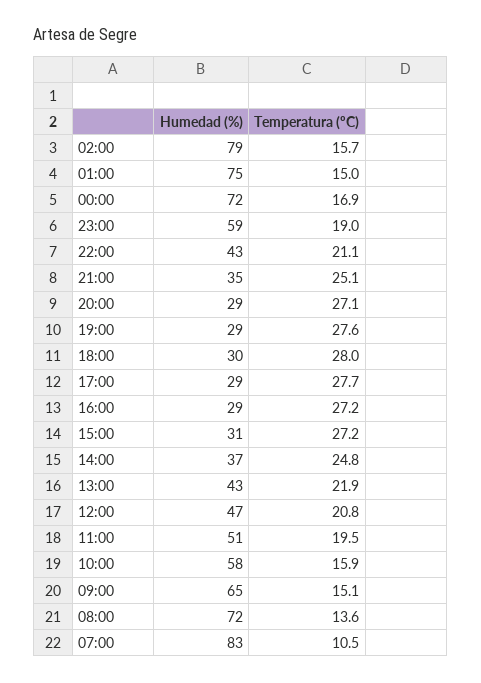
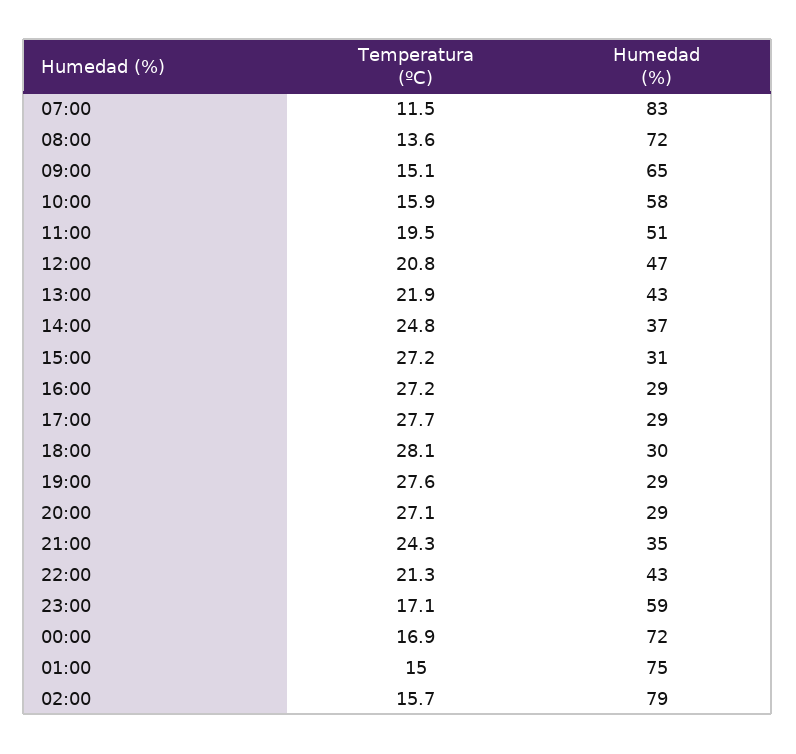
  {
    "Humedad (%)": {
      "02:00": 79,
      "01:00": 75,
      "00:00": 72,
      "23:00": 59,
      "22:00": 43,
      "21:00": 35,
      "20:00": 29,
      "19:00": 29,
      "18:00": 30,
      "17:00": 29,
      "16:00": 29,
      "15:00": 31,
      "14:00": 37,
      "13:00": 43,
      "12:00": 47,
      "11:00": 51,
      "10:00": 58,
      "09:00": 65,
      "08:00": 72,
      "07:00": 83
    },
    "Temperatura (ºC)": {
      "02:00": 15.7,
      "01:00": 15,
      "00:00": 16.9,
-     "23:00": 19,
+     "23:00": 17.1,
-     "22:00": 21.1,
+     "22:00": 21.3,
-     "21:00": 25.1,
+     "21:00": 24.3,
      "20:00": 27.1,
      "19:00": 27.6,
-     "18:00": 28,
+     "18:00": 28.1,
      "17:00": 27.7,
      "16:00": 27.2,
      "15:00": 27.2,
      "14:00": 24.8,
      "13:00": 21.9,
      "12:00": 20.8,
      "11:00": 19.5,
      "10:00": 15.9,
      "09:00": 15.1,
      "08:00": 13.6,
-     "07:00": 10.5
+     "07:00": 11.5
    }
  }

